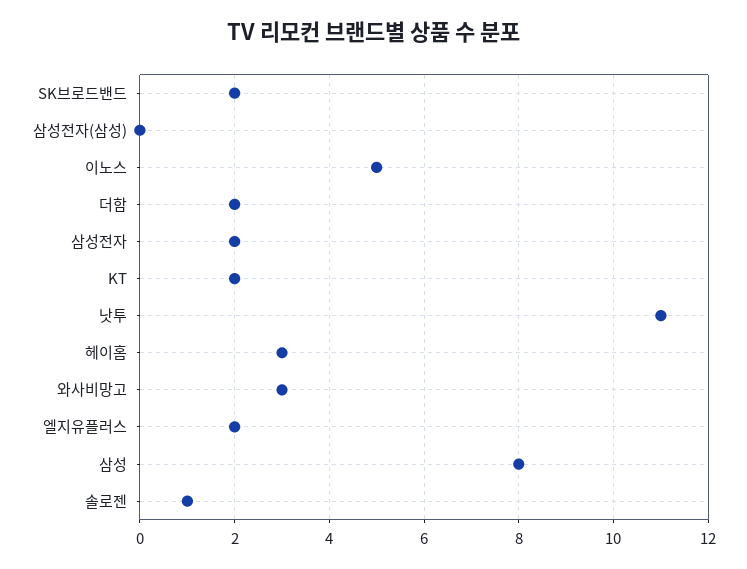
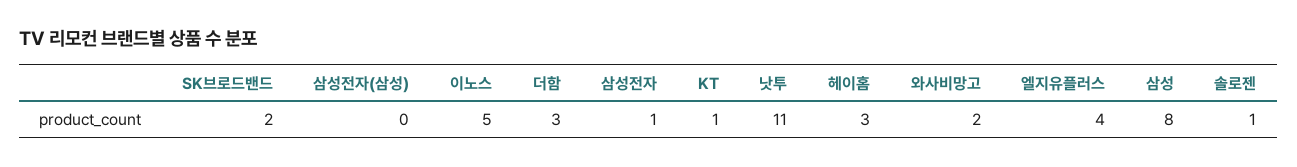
  {
    "SK브로드밴드": 2,
    "삼성전자(삼성)": 0,
    "이노스": 5,
-   "더함": 2,
+   "더함": 3,
-   "삼성전자": 2,
+   "삼성전자": 1,
-   "KT": 2,
+   "KT": 1,
    "낫투": 11,
    "헤이홈": 3,
-   "와사비망고": 3,
+   "와사비망고": 2,
-   "엘지유플러스": 2,
+   "엘지유플러스": 4,
    "삼성": 8,
    "솔로젠": 1
  }

